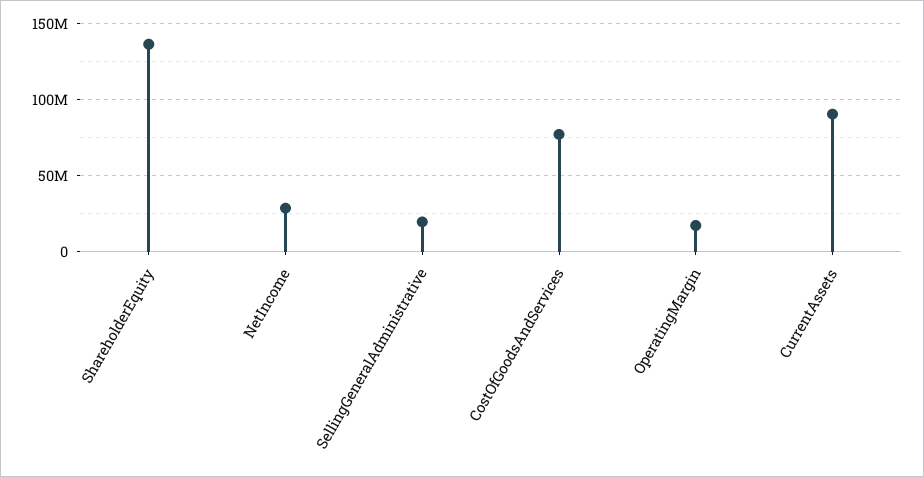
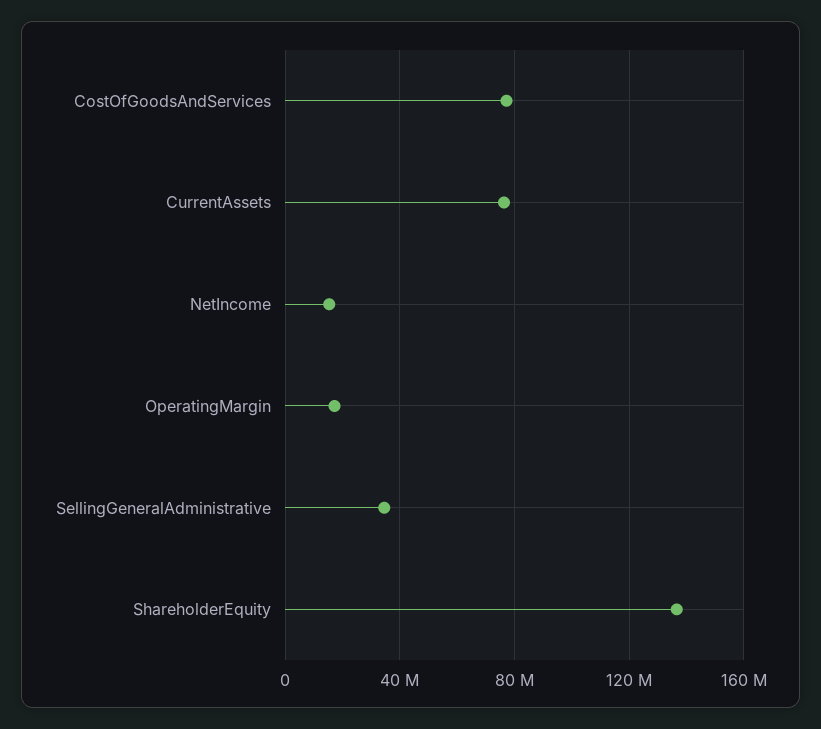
  {
    "ShareholderEquity": 135000000,
-   "NetIncome": 30000000,
+   "NetIncome": 15000000,
-   "SellingGeneralAdministrative": 20000000,
+   "SellingGeneralAdministrative": 35000000,
    "CostOfGoodsAndServices": 75000000,
    "OperatingMargin": 15000000,
-   "CurrentAssets": 90000000
+   "CurrentAssets": 75000000
  }

